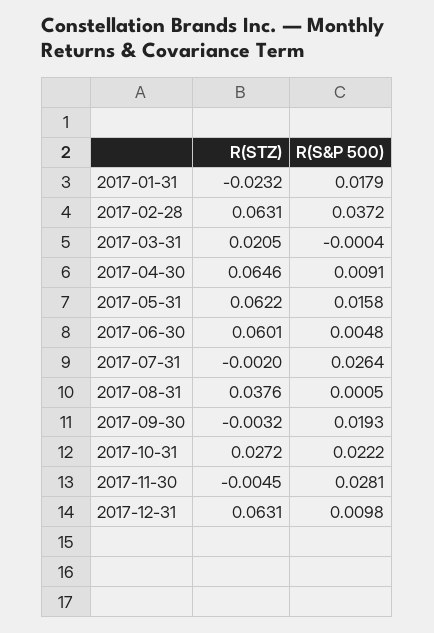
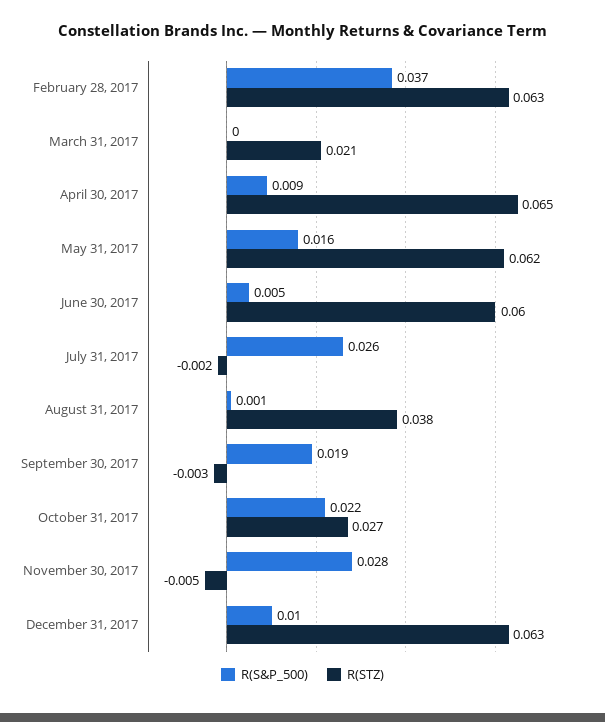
  {
    "R(STZ)": {
-     "2017-01-31": -0.0232,
      "2017-02-28": 0.0631,
      "2017-03-31": 0.0205,
      "2017-04-30": 0.0646,
      "2017-05-31": 0.0622,
      "2017-06-30": 0.0601,
      "2017-07-31": -0.002,
      "2017-08-31": 0.0376,
      "2017-09-30": -0.0032,
      "2017-10-31": 0.0272,
      "2017-11-30": -0.0045,
      "2017-12-31": 0.0631
    },
    "R(S&P 500)": {
-     "2017-01-31": 0.0179,
      "2017-02-28": 0.0372,
      "2017-03-31": -0.0004,
      "2017-04-30": 0.0091,
      "2017-05-31": 0.0158,
      "2017-06-30": 0.0048,
      "2017-07-31": 0.0264,
      "2017-08-31": 0.0005,
      "2017-09-30": 0.0193,
      "2017-10-31": 0.0222,
      "2017-11-30": 0.0281,
      "2017-12-31": 0.0098
    }
  }

